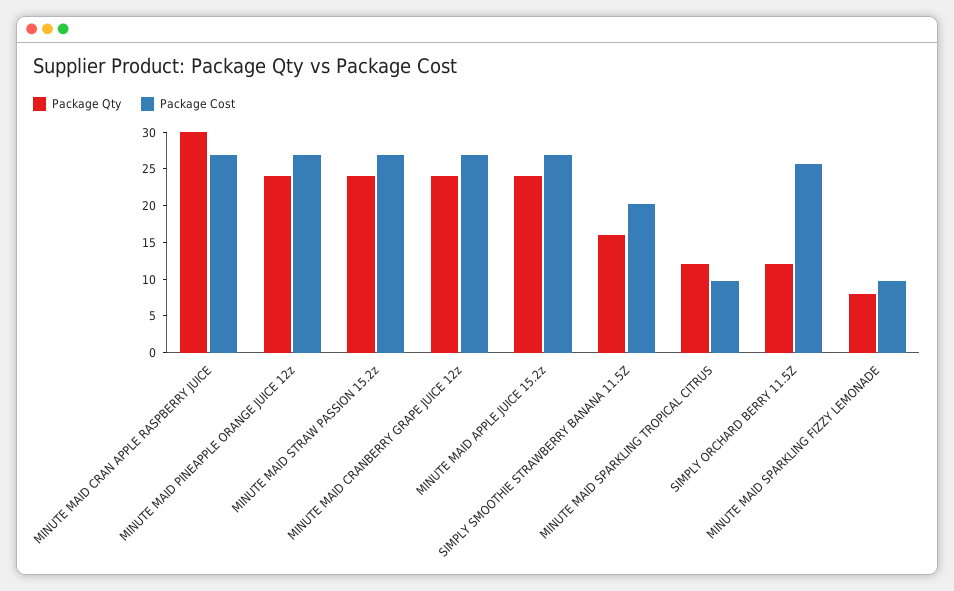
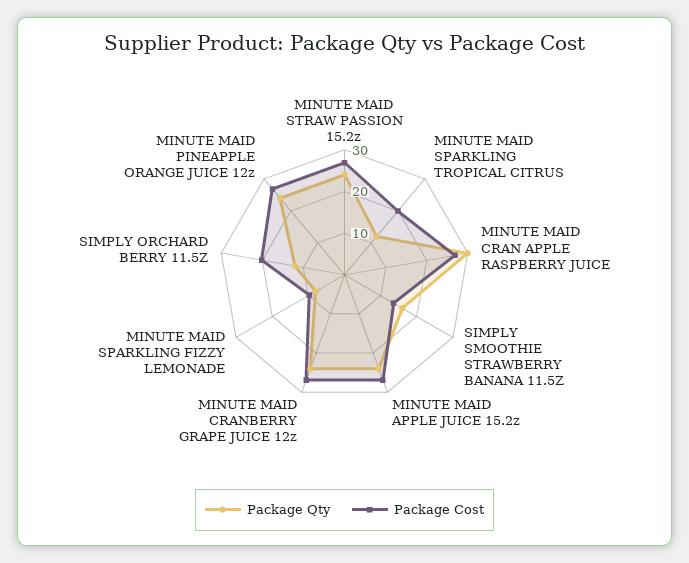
  {
    "Package Qty": {
      "MINUTE MAID CRAN APPLE RASPBERRY JUICE": 30,
      "MINUTE MAID PINEAPPLE ORANGE JUICE 12z": 24,
      "MINUTE MAID STRAW PASSION 15.2z": 24,
      "MINUTE MAID CRANBERRY GRAPE JUICE 12z": 24,
      "MINUTE MAID APPLE JUICE 15.2z": 24,
      "SIMPLY SMOOTHIE STRAWBERRY BANANA 11.5Z": 16,
      "MINUTE MAID SPARKLING TROPICAL CITRUS": 12,
      "SIMPLY ORCHARD BERRY 11.5Z": 12,
      "MINUTE MAID SPARKLING FIZZY LEMONADE": 8
    },
    "Package Cost": {
      "MINUTE MAID CRAN APPLE RASPBERRY JUICE": 26,
      "MINUTE MAID PINEAPPLE ORANGE JUICE 12z": 26,
      "MINUTE MAID STRAW PASSION 15.2z": 26,
      "MINUTE MAID CRANBERRY GRAPE JUICE 12z": 26,
      "MINUTE MAID APPLE JUICE 15.2z": 26,
-     "SIMPLY SMOOTHIE STRAWBERRY BANANA 11.5Z": 20,
+     "SIMPLY SMOOTHIE STRAWBERRY BANANA 11.5Z": 14,
-     "MINUTE MAID SPARKLING TROPICAL CITRUS": 10,
+     "MINUTE MAID SPARKLING TROPICAL CITRUS": 20,
-     "SIMPLY ORCHARD BERRY 11.5Z": 25,
+     "SIMPLY ORCHARD BERRY 11.5Z": 20,
      "MINUTE MAID SPARKLING FIZZY LEMONADE": 10
    }
  }

